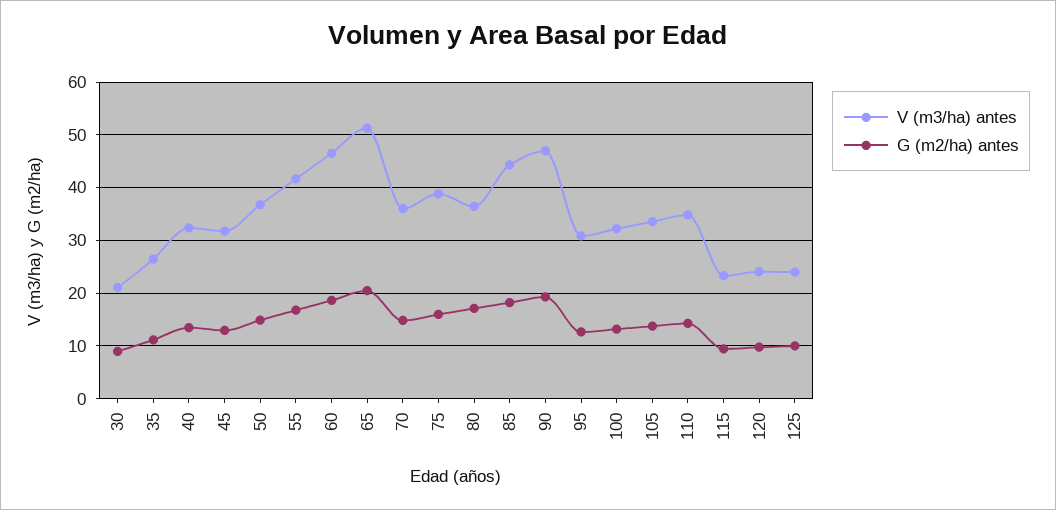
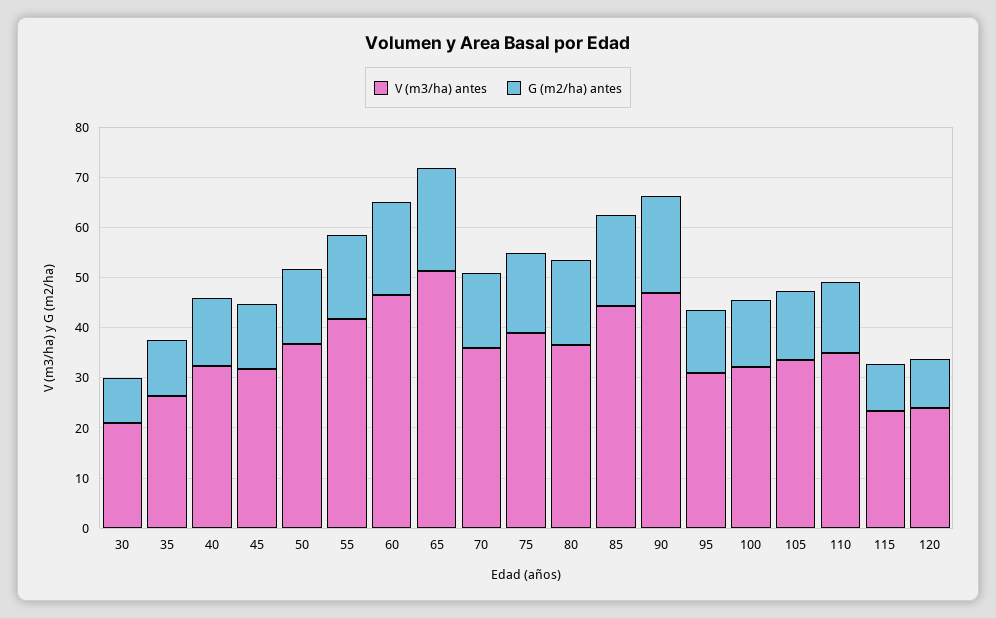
  {
    "V (m3/ha) antes": {
      "30": 22,
      "35": 26,
      "40": 32,
      "45": 32,
      "50": 36,
      "55": 42,
      "60": 46,
      "65": 52,
      "70": 36,
      "75": 38,
      "80": 36,
      "85": 44,
      "90": 46,
      "95": 30,
      "100": 32,
      "105": 34,
      "110": 34,
      "115": 24,
-     "120": 24,
+     "120": 24
-     "125": 24
    },
    "G (m2/ha) antes": {
      "30": 8,
      "35": 12,
      "40": 14,
      "45": 12,
      "50": 14,
      "55": 16,
      "60": 18,
      "65": 20,
      "70": 14,
      "75": 16,
      "80": 18,
      "85": 18,
      "90": 20,
      "95": 12,
      "100": 14,
      "105": 14,
      "110": 14,
      "115": 10,
-     "120": 10,
+     "120": 10
-     "125": 10
    }
  }

